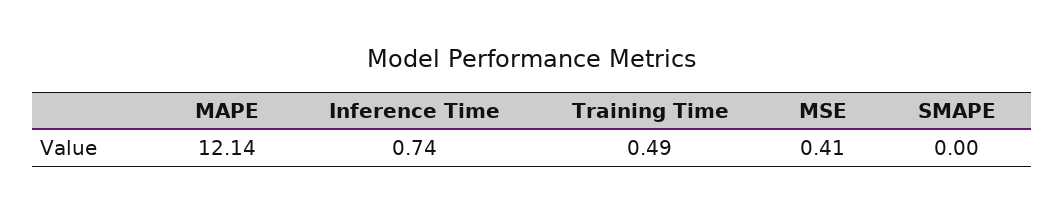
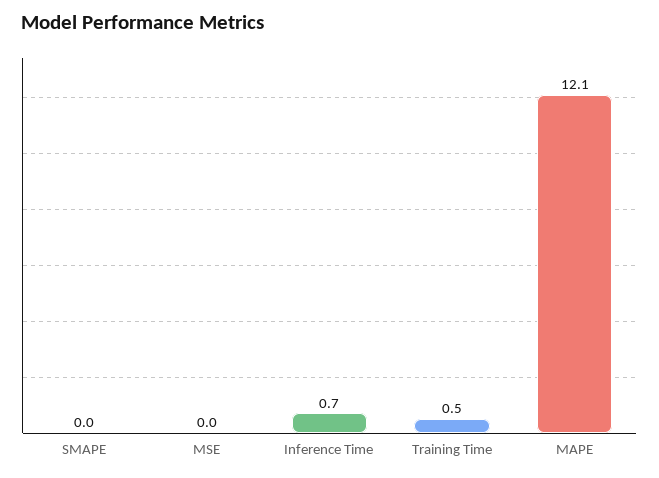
  {
    "MAPE": 12.14,
    "Inference Time": 0.74,
    "Training Time": 0.49,
-   "MSE": 0.41,
+   "MSE": 0,
    "SMAPE": 0
  }

